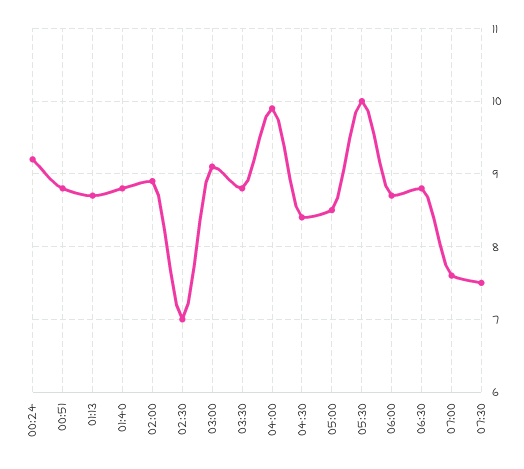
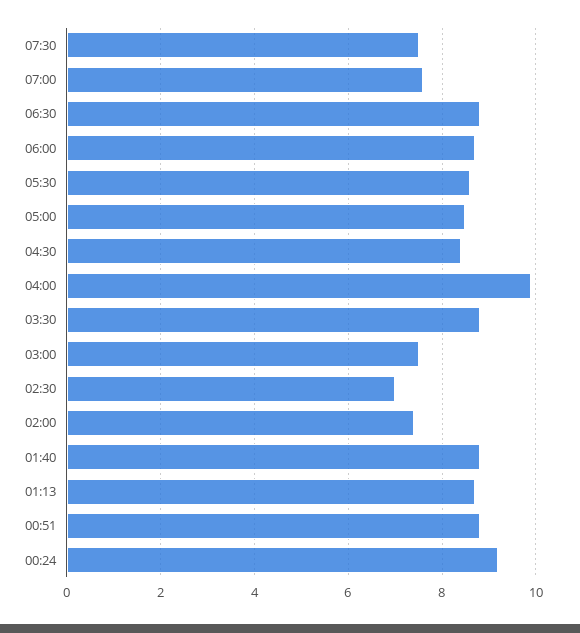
  {
    "00:24": 9.2,
    "00:51": 8.8,
    "01:13": 8.7,
    "01:40": 8.8,
-   "02:00": 8.9,
+   "02:00": 7.5,
    "02:30": 7,
-   "03:00": 9.1,
+   "03:00": 7.5,
    "03:30": 8.8,
    "04:00": 9.9,
    "04:30": 8.4,
    "05:00": 8.5,
-   "05:30": 10,
+   "05:30": 8.5,
    "06:00": 8.7,
    "06:30": 8.8,
    "07:00": 7.6,
    "07:30": 7.5
  }

